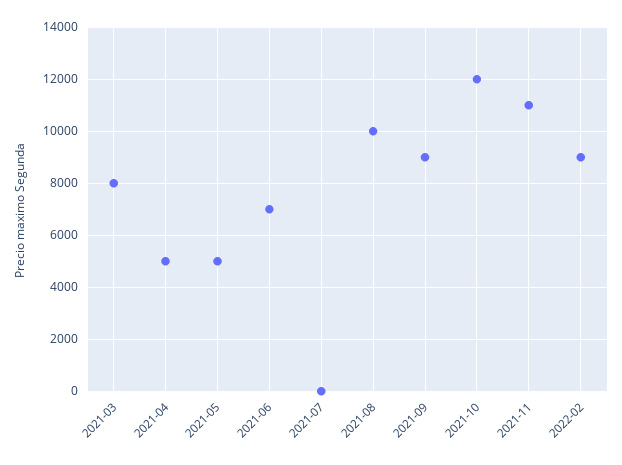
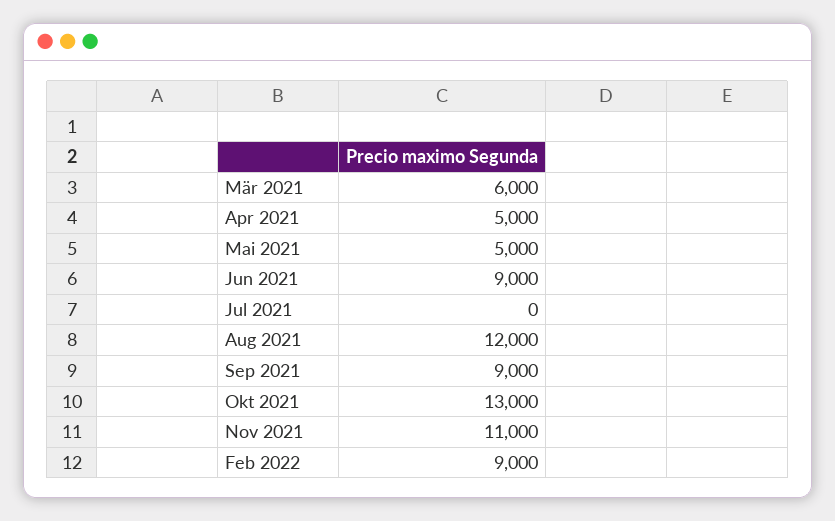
  {
-   "2021-03": 8000,
+   "2021-03": 6000,
    "2021-04": 5000,
    "2021-05": 5000,
-   "2021-06": 7000,
+   "2021-06": 9000,
    "2021-07": 0,
-   "2021-08": 10000,
+   "2021-08": 12000,
    "2021-09": 9000,
-   "2021-10": 12000,
+   "2021-10": 13000,
    "2021-11": 11000,
    "2022-02": 9000
  }

